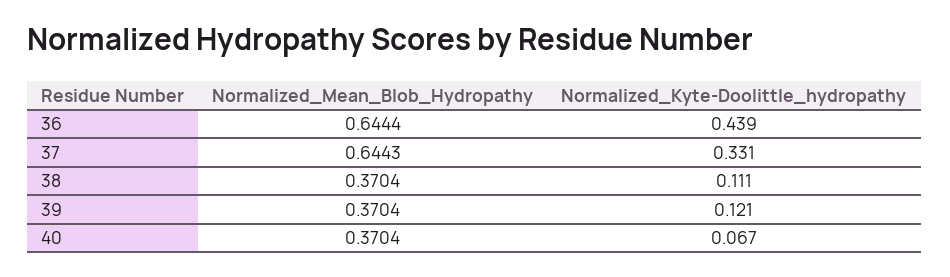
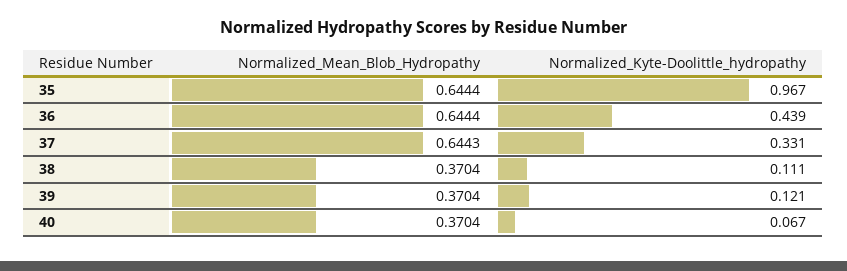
  {
    "Normalized_Mean_Blob_Hydropathy": {
      "36": 0.6444,
      "37": 0.6443,
      "38": 0.3704,
      "39": 0.3704,
-     "40": 0.3704
+     "40": 0.3704,
+     "35": 0.6444
    },
    "Normalized_Kyte-Doolittle_hydropathy": {
      "36": 0.439,
      "37": 0.331,
      "38": 0.111,
      "39": 0.121,
-     "40": 0.067
+     "40": 0.067,
+     "35": 0.967
    }
  }

